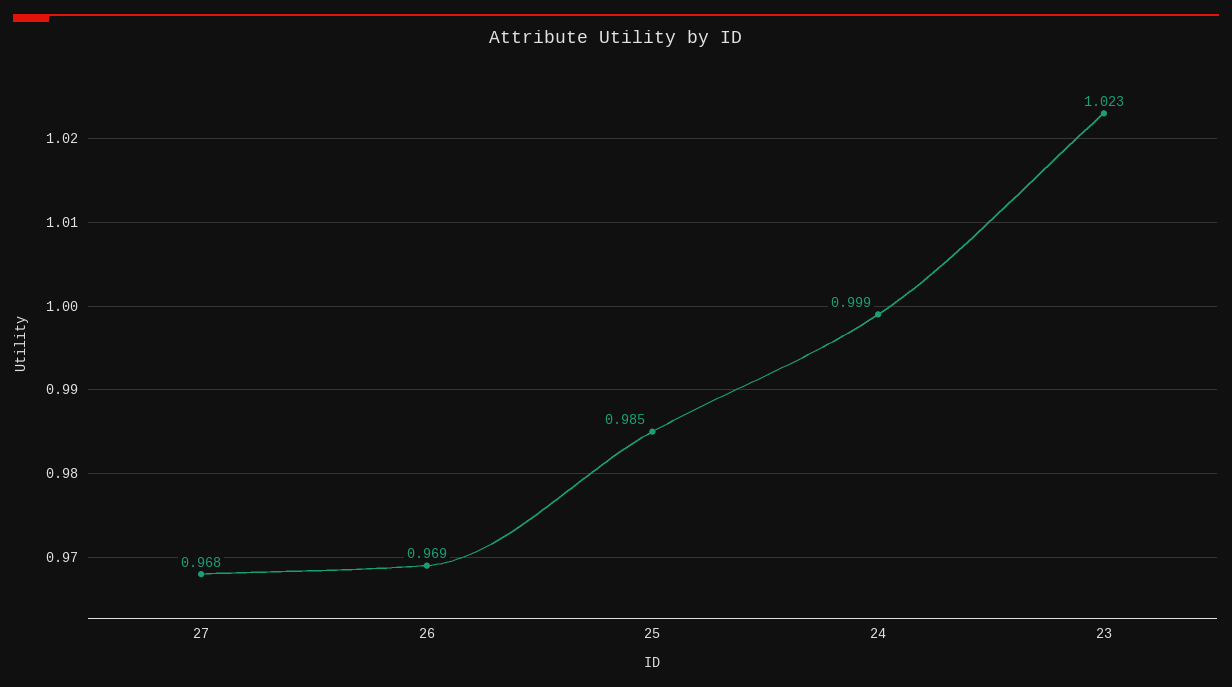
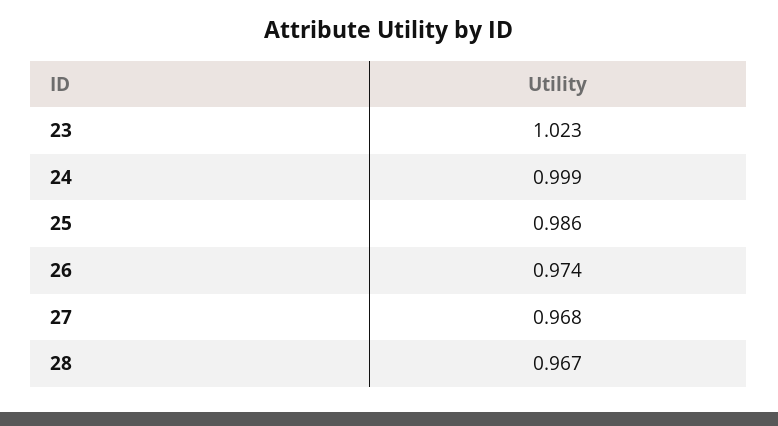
  {
    "27": 0.968,
-   "26": 0.969,
+   "26": 0.974,
-   "25": 0.985,
+   "25": 0.986,
    "24": 0.999,
-   "23": 1.023
+   "23": 1.023,
+   "28": 0.967
  }

